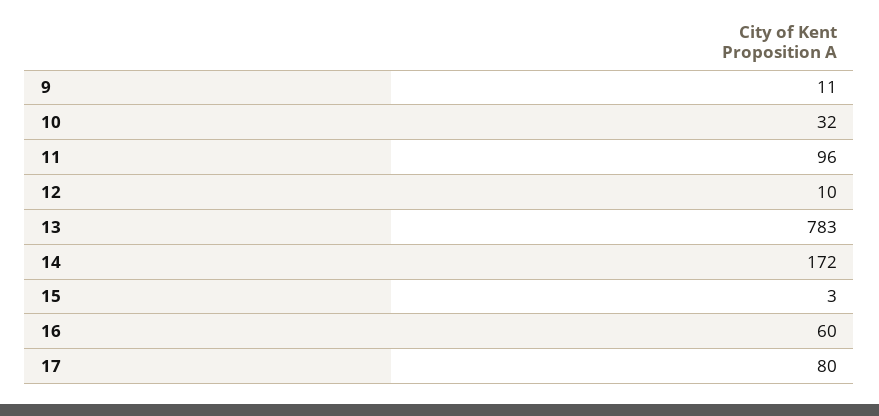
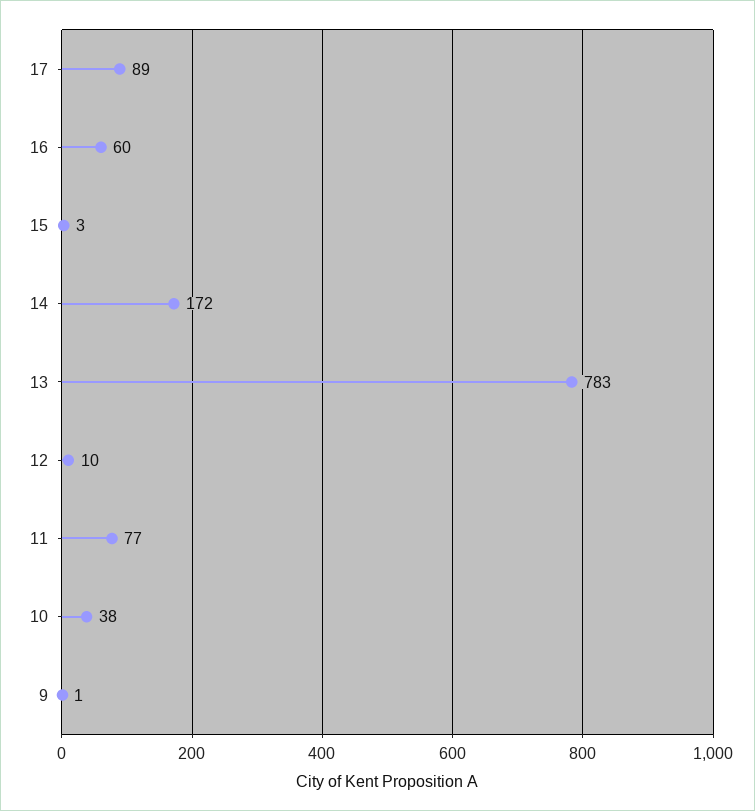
  {
-   "9": 11,
+   "9": 1,
-   "10": 32,
+   "10": 38,
-   "11": 96,
+   "11": 77,
    "12": 10,
    "13": 783,
    "14": 172,
    "15": 3,
    "16": 60,
-   "17": 80
+   "17": 89
  }

